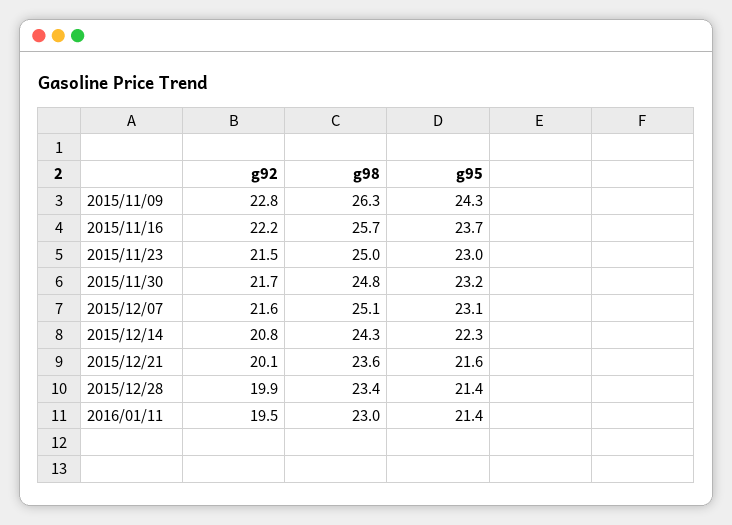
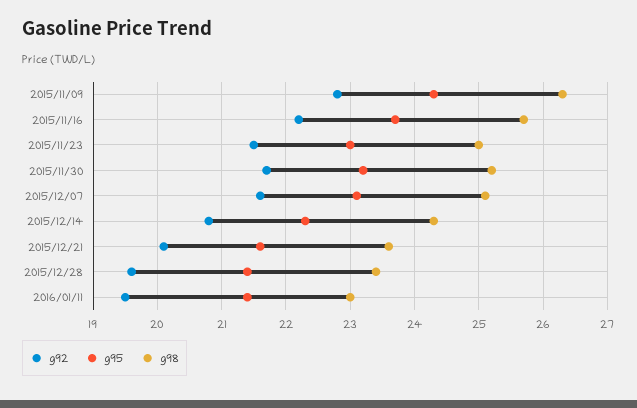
  {
    "g92": {
      "2015/11/09": 22.8,
      "2015/11/16": 22.2,
      "2015/11/23": 21.5,
      "2015/11/30": 21.7,
      "2015/12/07": 21.6,
      "2015/12/14": 20.8,
      "2015/12/21": 20.1,
-     "2015/12/28": 19.9,
+     "2015/12/28": 19.6,
      "2016/01/11": 19.5
    },
    "g98": {
      "2015/11/09": 26.3,
      "2015/11/16": 25.7,
      "2015/11/23": 25,
-     "2015/11/30": 24.8,
+     "2015/11/30": 25.2,
      "2015/12/07": 25.1,
      "2015/12/14": 24.3,
      "2015/12/21": 23.6,
      "2015/12/28": 23.4,
      "2016/01/11": 23
    },
    "g95": {
      "2015/11/09": 24.3,
      "2015/11/16": 23.7,
      "2015/11/23": 23,
      "2015/11/30": 23.2,
      "2015/12/07": 23.1,
      "2015/12/14": 22.3,
      "2015/12/21": 21.6,
      "2015/12/28": 21.4,
      "2016/01/11": 21.4
    }
  }

